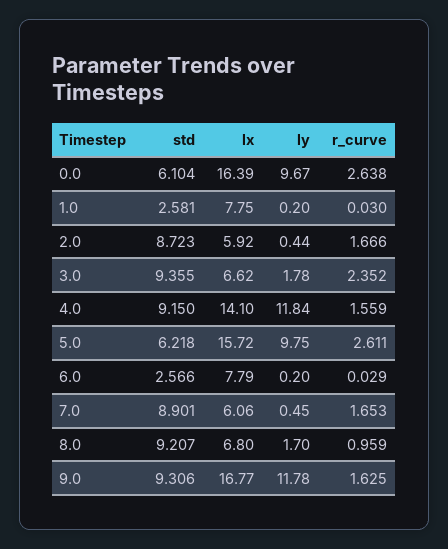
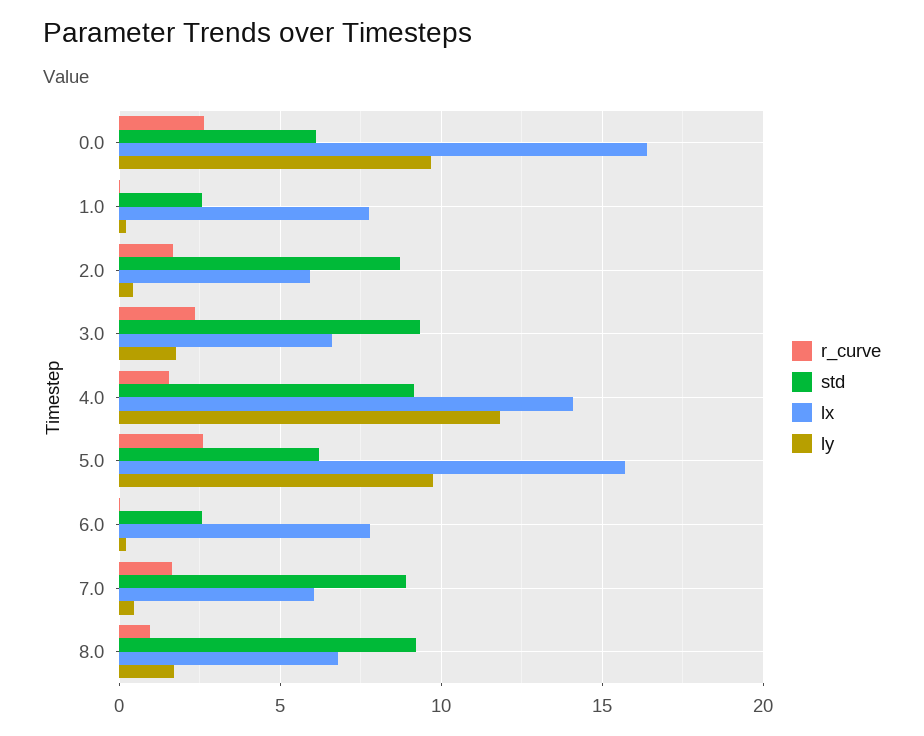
  {
    "std": {
      "0.0": 6.104,
      "1.0": 2.581,
      "2.0": 8.723,
      "3.0": 9.355,
      "4.0": 9.15,
      "5.0": 6.218,
      "6.0": 2.566,
      "7.0": 8.901,
-     "8.0": 9.207,
+     "8.0": 9.207
-     "9.0": 9.306
    },
    "lx": {
      "0.0": 16.39,
      "1.0": 7.75,
      "2.0": 5.92,
      "3.0": 6.62,
      "4.0": 14.1,
      "5.0": 15.72,
      "6.0": 7.79,
      "7.0": 6.06,
-     "8.0": 6.8,
+     "8.0": 6.8
-     "9.0": 16.77
    },
    "ly": {
      "0.0": 9.67,
      "1.0": 0.2,
      "2.0": 0.44,
      "3.0": 1.78,
      "4.0": 11.84,
      "5.0": 9.75,
      "6.0": 0.2,
      "7.0": 0.45,
-     "8.0": 1.7,
+     "8.0": 1.7
-     "9.0": 11.78
    },
    "r_curve": {
      "0.0": 2.638,
      "1.0": 0.03,
      "2.0": 1.666,
      "3.0": 2.352,
      "4.0": 1.559,
      "5.0": 2.611,
      "6.0": 0.029,
      "7.0": 1.653,
-     "8.0": 0.959,
+     "8.0": 0.959
-     "9.0": 1.625
    }
  }

